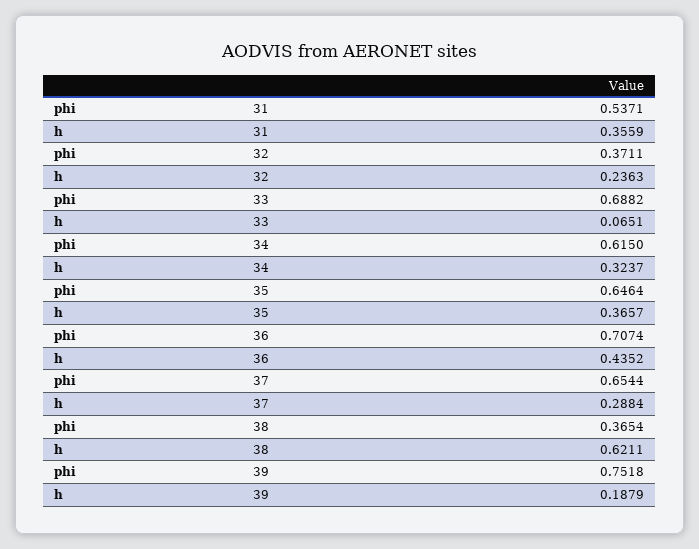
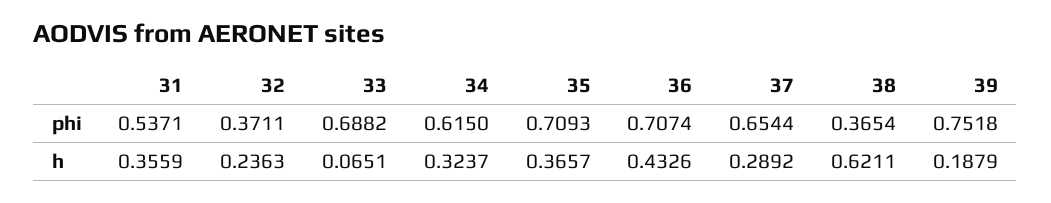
  {
    "phi": {
      "31": 0.5371,
      "32": 0.3711,
      "33": 0.6882,
      "34": 0.615,
-     "35": 0.6464,
+     "35": 0.7093,
      "36": 0.7074,
      "37": 0.6544,
      "38": 0.3654,
      "39": 0.7518
    },
    "h": {
      "31": 0.3559,
      "32": 0.2363,
      "33": 0.0651,
      "34": 0.3237,
      "35": 0.3657,
-     "36": 0.4352,
+     "36": 0.4326,
-     "37": 0.2884,
+     "37": 0.2892,
      "38": 0.6211,
      "39": 0.1879
    }
  }

